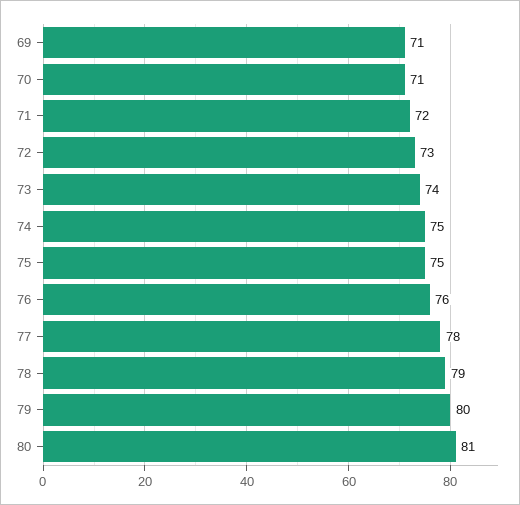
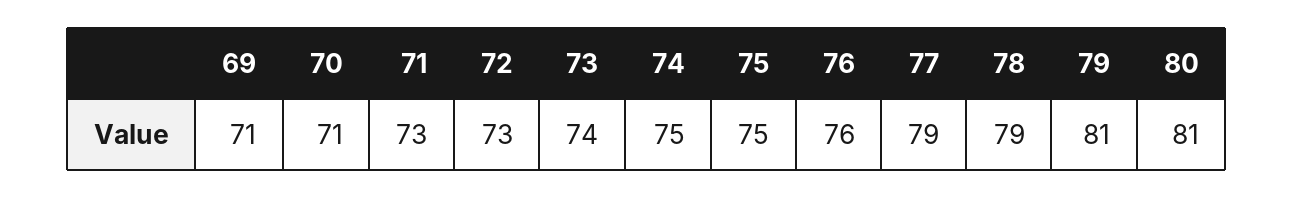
  {
    "69": 71,
    "70": 71,
-   "71": 72,
+   "71": 73,
    "72": 73,
    "73": 74,
    "74": 75,
    "75": 75,
    "76": 76,
-   "77": 78,
+   "77": 79,
    "78": 79,
-   "79": 80,
+   "79": 81,
    "80": 81
  }

